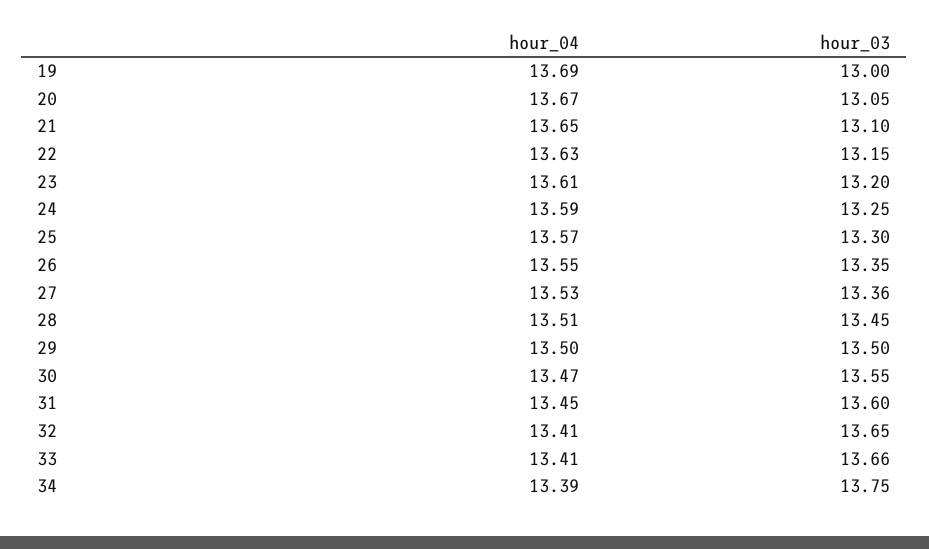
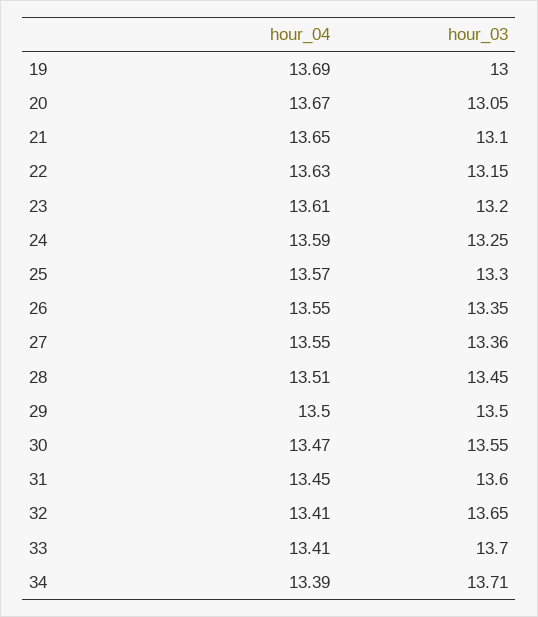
  {
    "hour_04": {
      "19": 13.69,
      "20": 13.67,
      "21": 13.65,
      "22": 13.63,
      "23": 13.61,
      "24": 13.59,
      "25": 13.57,
      "26": 13.55,
-     "27": 13.53,
+     "27": 13.55,
      "28": 13.51,
      "29": 13.5,
      "30": 13.47,
      "31": 13.45,
      "32": 13.41,
      "33": 13.41,
      "34": 13.39
    },
    "hour_03": {
      "19": 13,
      "20": 13.05,
      "21": 13.1,
      "22": 13.15,
      "23": 13.2,
      "24": 13.25,
      "25": 13.3,
      "26": 13.35,
      "27": 13.36,
      "28": 13.45,
      "29": 13.5,
      "30": 13.55,
      "31": 13.6,
      "32": 13.65,
-     "33": 13.66,
+     "33": 13.7,
-     "34": 13.75
+     "34": 13.71
    }
  }

